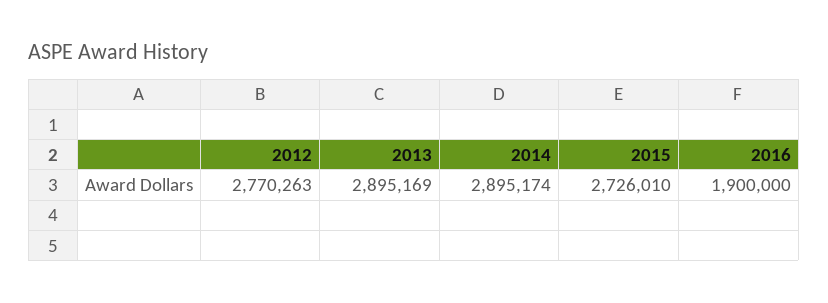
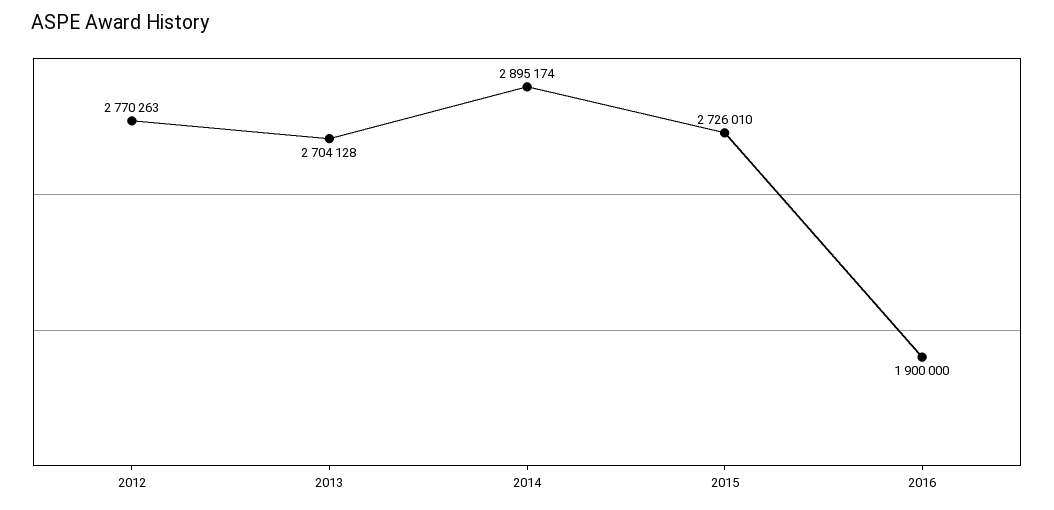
  {
    "2012": 2770263,
-   "2013": 2895169,
+   "2013": 2704128,
    "2014": 2895174,
    "2015": 2726010,
    "2016": 1900000
  }

